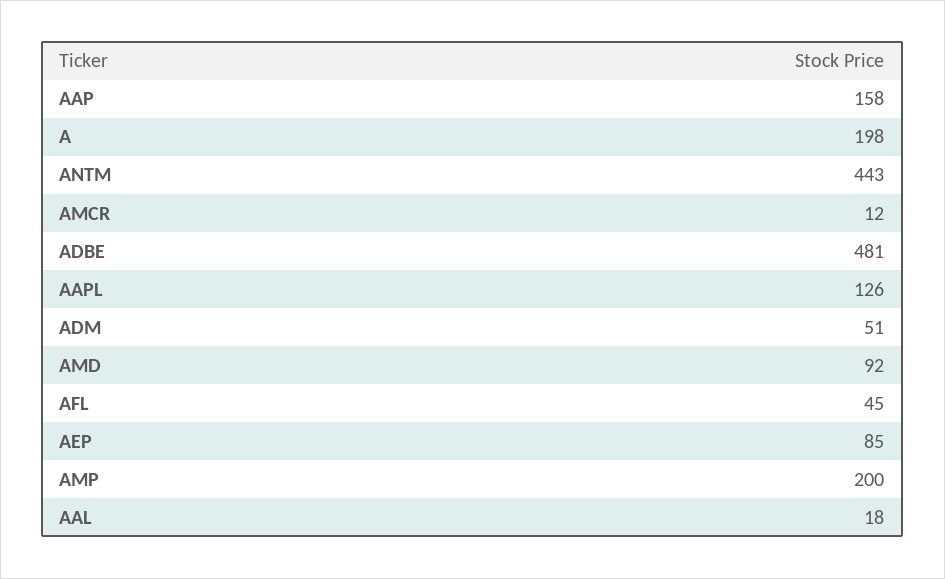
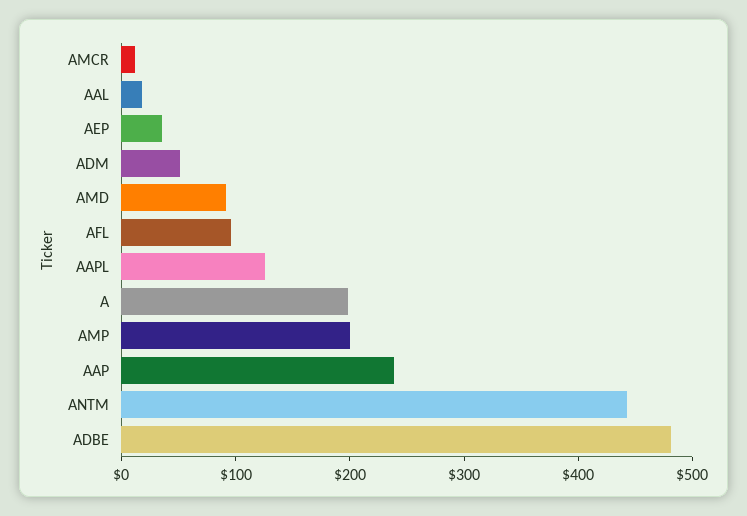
  {
-   "AAP": 158,
+   "AAP": 240,
    "A": 198,
    "ANTM": 443,
    "AMCR": 12,
    "ADBE": 481,
    "AAPL": 126,
    "ADM": 51,
    "AMD": 92,
-   "AFL": 45,
+   "AFL": 100,
-   "AEP": 85,
+   "AEP": 40,
    "AMP": 200,
    "AAL": 18
  }

